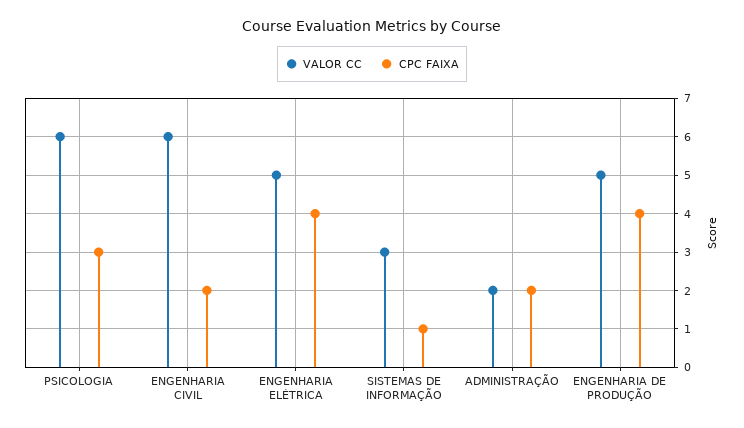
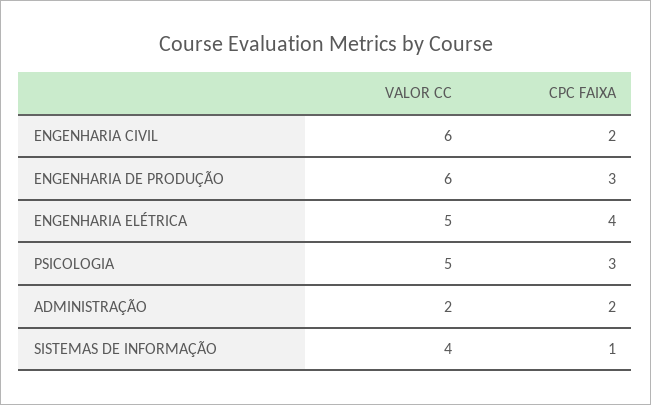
  {
    "VALOR CC": {
-     "PSICOLOGIA": 6,
+     "PSICOLOGIA": 5,
      "ENGENHARIA CIVIL": 6,
      "ENGENHARIA ELÉTRICA": 5,
-     "SISTEMAS DE INFORMAÇÃO": 3,
+     "SISTEMAS DE INFORMAÇÃO": 4,
      "ADMINISTRAÇÃO": 2,
-     "ENGENHARIA DE PRODUÇÃO": 5
+     "ENGENHARIA DE PRODUÇÃO": 6
    },
    "CPC FAIXA": {
      "PSICOLOGIA": 3,
      "ENGENHARIA CIVIL": 2,
      "ENGENHARIA ELÉTRICA": 4,
      "SISTEMAS DE INFORMAÇÃO": 1,
      "ADMINISTRAÇÃO": 2,
-     "ENGENHARIA DE PRODUÇÃO": 4
+     "ENGENHARIA DE PRODUÇÃO": 3
    }
  }

